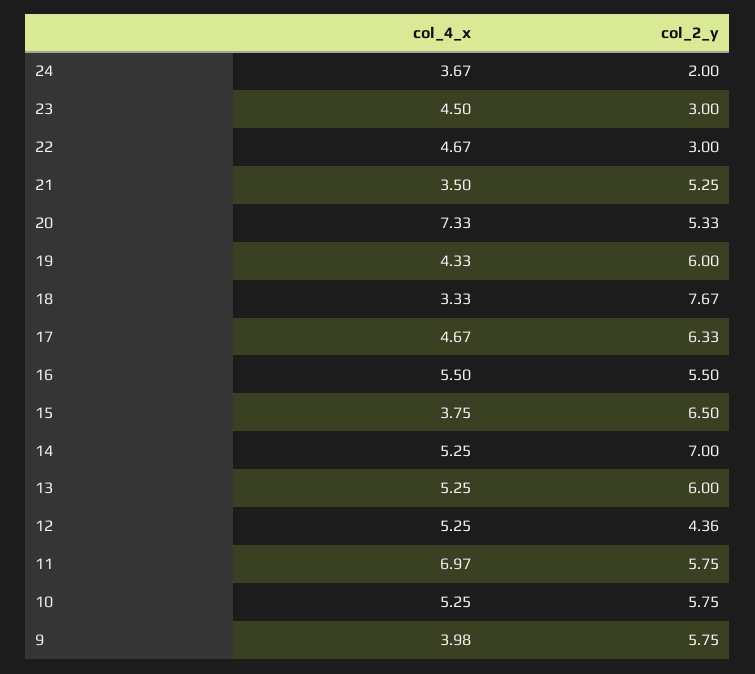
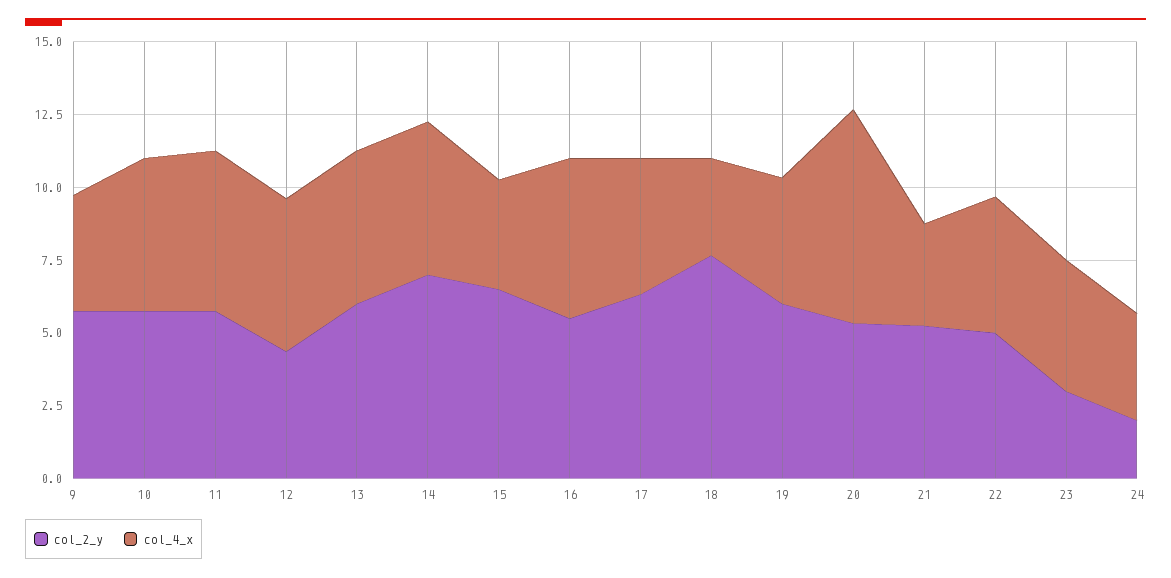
  {
    "col_4_x": {
      "24": 3.67,
      "23": 4.5,
      "22": 4.67,
      "21": 3.5,
      "20": 7.33,
      "19": 4.33,
      "18": 3.33,
      "17": 4.67,
      "16": 5.5,
      "15": 3.75,
      "14": 5.25,
      "13": 5.25,
      "12": 5.25,
-     "11": 6.97,
+     "11": 5.5,
      "10": 5.25,
      "9": 3.98
    },
    "col_2_y": {
      "24": 2,
      "23": 3,
-     "22": 3,
+     "22": 5,
      "21": 5.25,
      "20": 5.33,
      "19": 6,
      "18": 7.67,
      "17": 6.33,
      "16": 5.5,
      "15": 6.5,
      "14": 7,
      "13": 6,
      "12": 4.36,
      "11": 5.75,
      "10": 5.75,
      "9": 5.75
    }
  }

